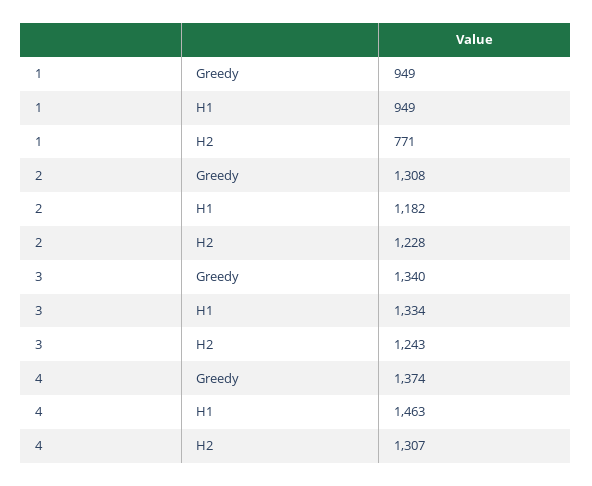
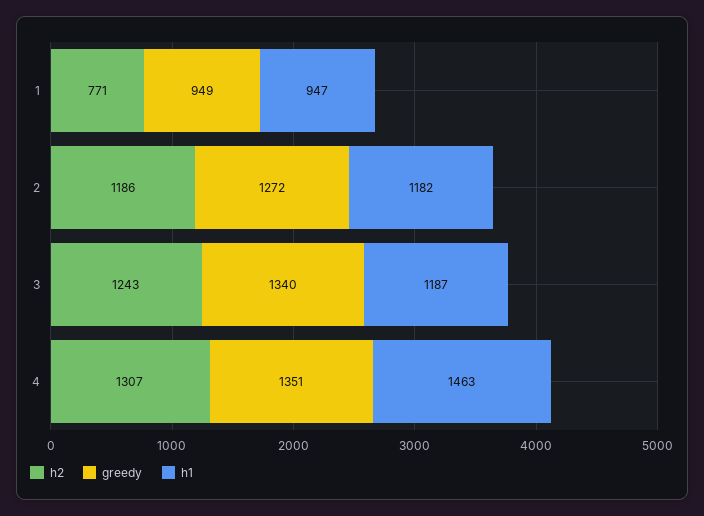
  {
    "Greedy": {
      "1": 949,
-     "2": 1308,
+     "2": 1272,
      "3": 1340,
-     "4": 1374
+     "4": 1351
    },
    "H1": {
-     "1": 949,
+     "1": 947,
      "2": 1182,
-     "3": 1334,
+     "3": 1187,
      "4": 1463
    },
    "H2": {
      "1": 771,
-     "2": 1228,
+     "2": 1186,
      "3": 1243,
      "4": 1307
    }
  }

